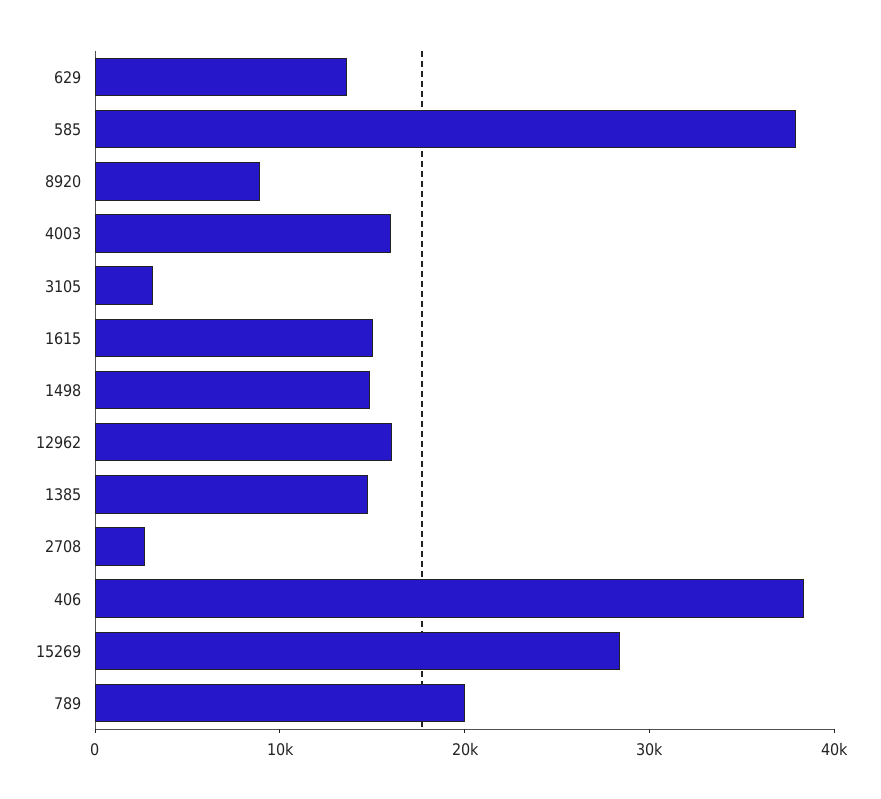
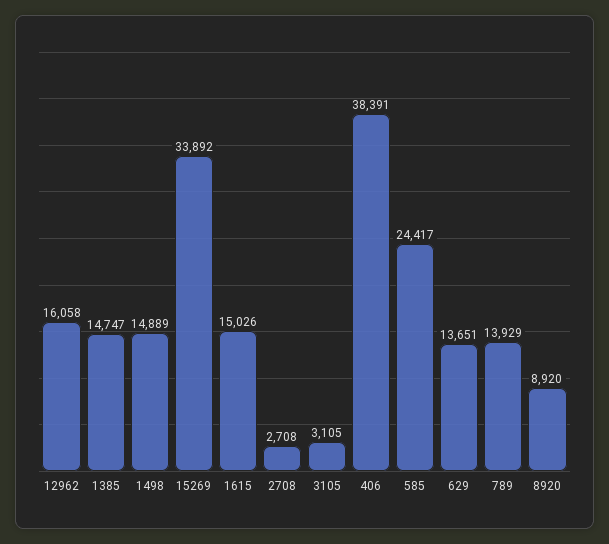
  {
    "629": 13651,
-   "585": 38000,
+   "585": 24417,
    "8920": 8920,
-   "4003": 16000,
    "3105": 3105,
    "1615": 15026,
    "1498": 14889,
    "12962": 16058,
    "1385": 14747,
    "2708": 2708,
    "406": 38391,
-   "15269": 28000,
+   "15269": 33892,
-   "789": 20000
+   "789": 13929
  }

